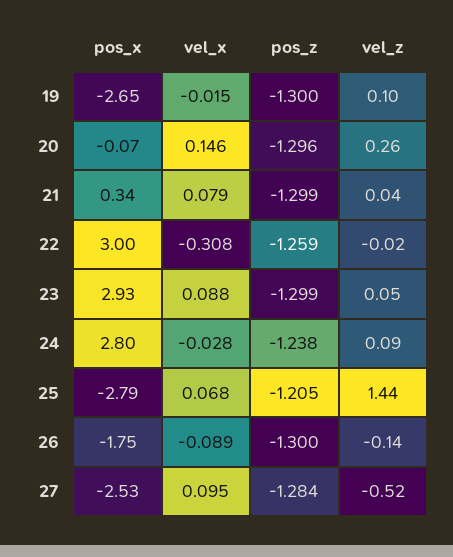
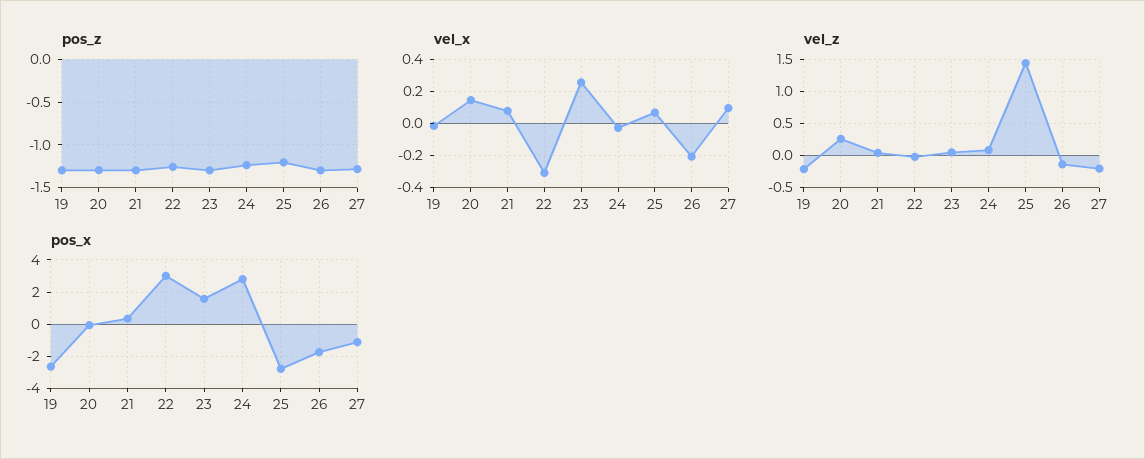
  {
    "pos_x": {
      "19": -2.65,
      "20": -0.07,
      "21": 0.34,
      "22": 3,
-     "23": 2.93,
+     "23": 1.5,
      "24": 2.8,
      "25": -2.79,
      "26": -1.75,
-     "27": -2.53
+     "27": -1
    },
    "vel_x": {
      "19": -0.015,
      "20": 0.146,
      "21": 0.079,
      "22": -0.308,
-     "23": 0.088,
+     "23": 0.25,
      "24": -0.028,
      "25": 0.068,
-     "26": -0.089,
+     "26": -0.2,
      "27": 0.095
    },
    "pos_z": {
      "19": -1.3,
      "20": -1.296,
      "21": -1.299,
      "22": -1.259,
      "23": -1.299,
      "24": -1.238,
      "25": -1.205,
      "26": -1.3,
      "27": -1.284
    },
    "vel_z": {
-     "19": 0.1,
+     "19": -0.2,
      "20": 0.26,
      "21": 0.04,
      "22": -0.02,
      "23": 0.05,
      "24": 0.09,
      "25": 1.44,
      "26": -0.14,
-     "27": -0.52
+     "27": -0.2
    }
  }

